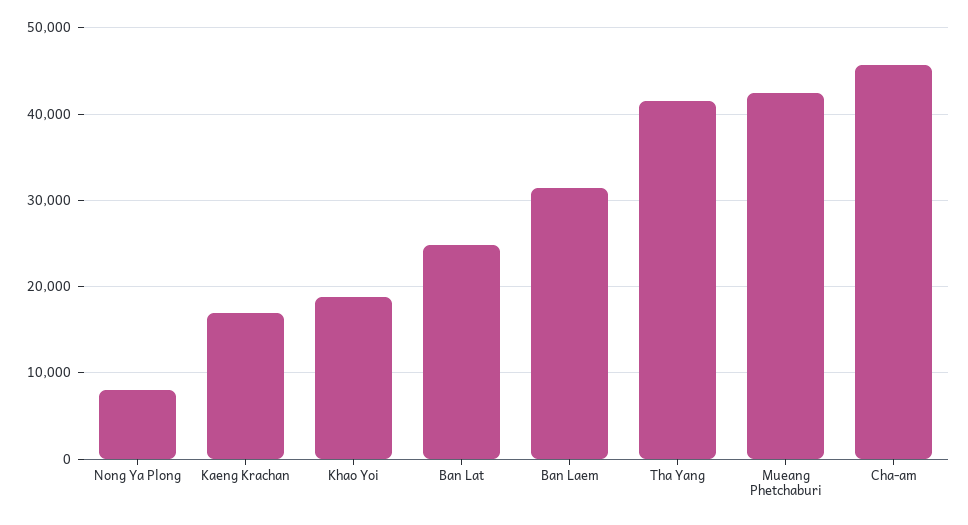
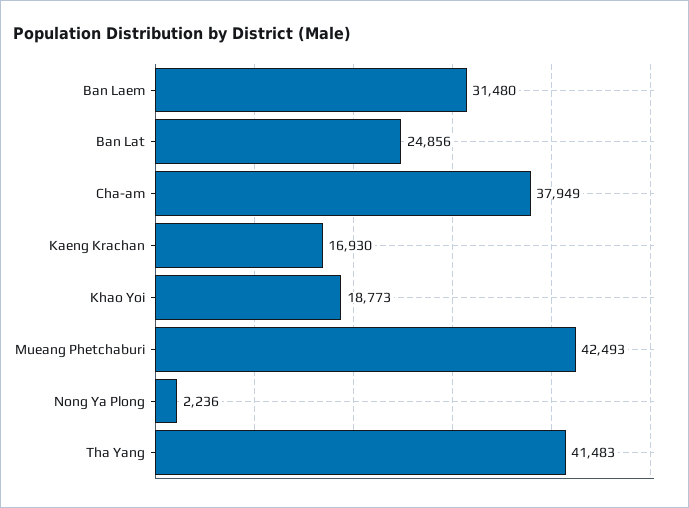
  {
-   "Nong Ya Plong": 8000,
+   "Nong Ya Plong": 2236,
    "Kaeng Krachan": 16930,
    "Khao Yoi": 18773,
    "Ban Lat": 24856,
    "Ban Laem": 31480,
    "Tha Yang": 41483,
    "Mueang Phetchaburi": 42493,
-   "Cha-am": 46000
+   "Cha-am": 37949
  }

